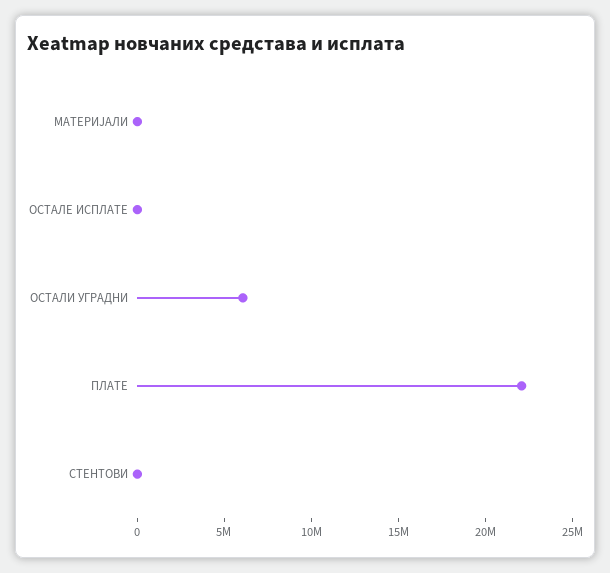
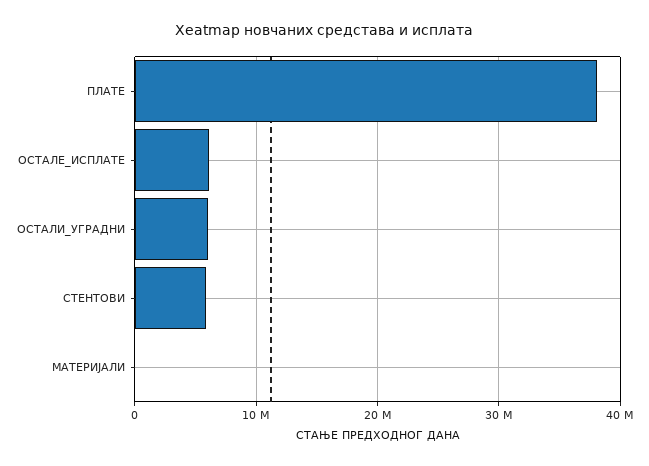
  {
    "МАТЕРИЈАЛИ": 0,
-   "ОСТАЛЕ ИСПЛАТЕ": 0,
+   "ОСТАЛЕ ИСПЛАТЕ": 6000000,
    "ОСТАЛИ УГРАДНИ": 6000000,
-   "ПЛАТЕ": 22000000,
+   "ПЛАТЕ": 38000000,
-   "СТЕНТОВИ": 0
+   "СТЕНТОВИ": 6000000
  }

